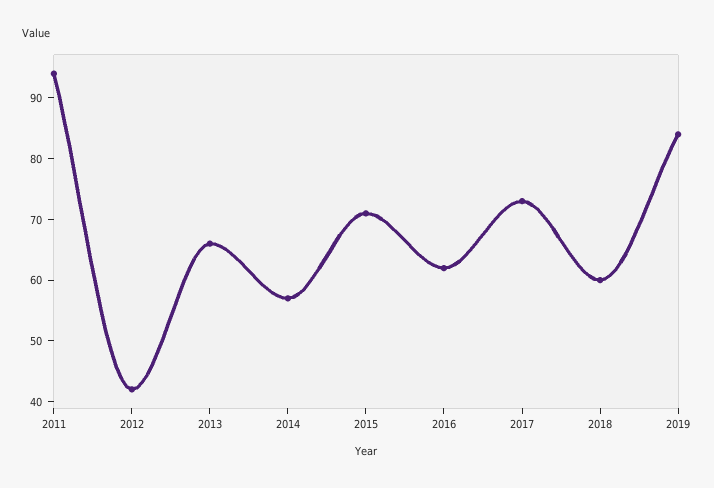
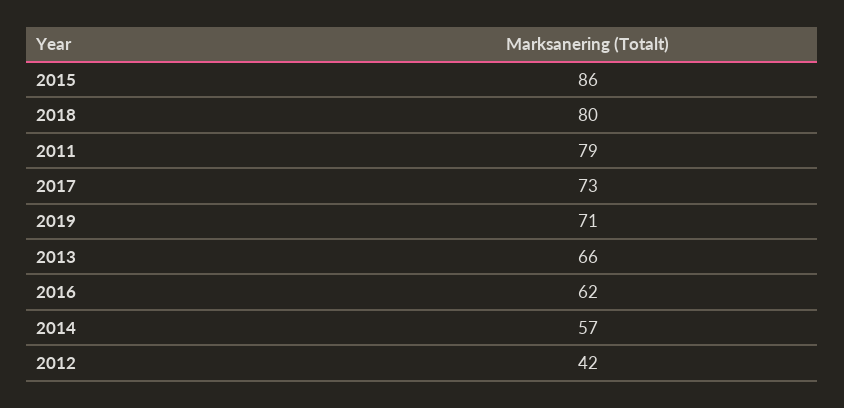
  {
-   "2011": 95,
+   "2011": 79,
    "2012": 42,
    "2013": 66,
    "2014": 57,
-   "2015": 70,
+   "2015": 86,
    "2016": 62,
    "2017": 73,
-   "2018": 60,
+   "2018": 80,
-   "2019": 85
+   "2019": 71
  }

